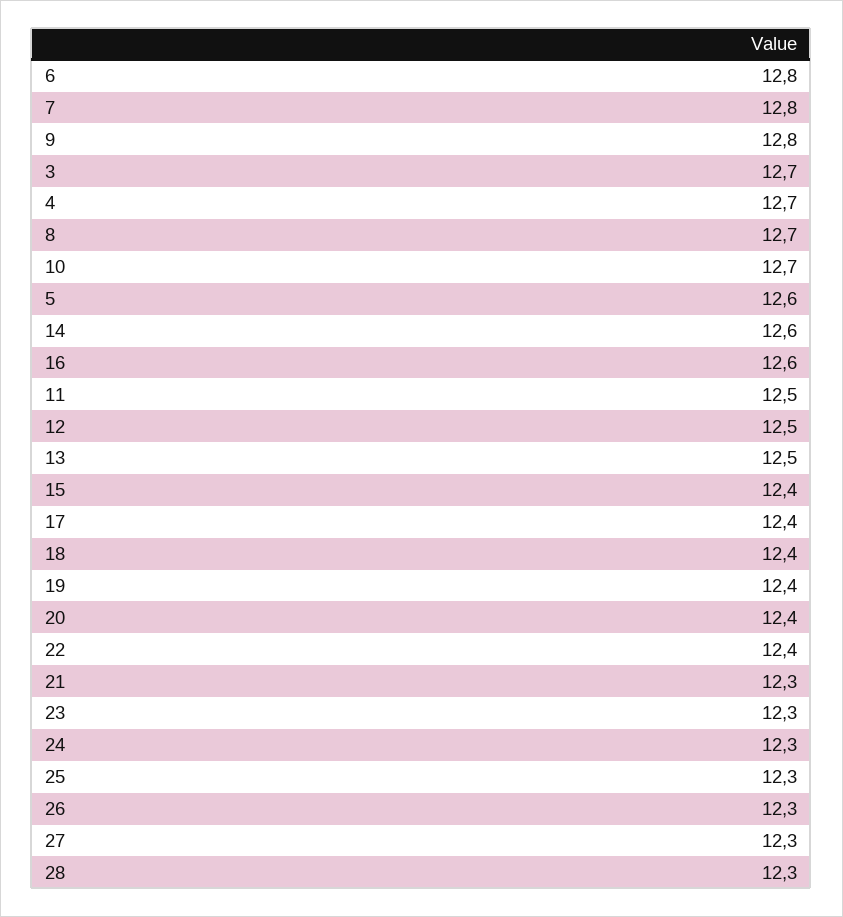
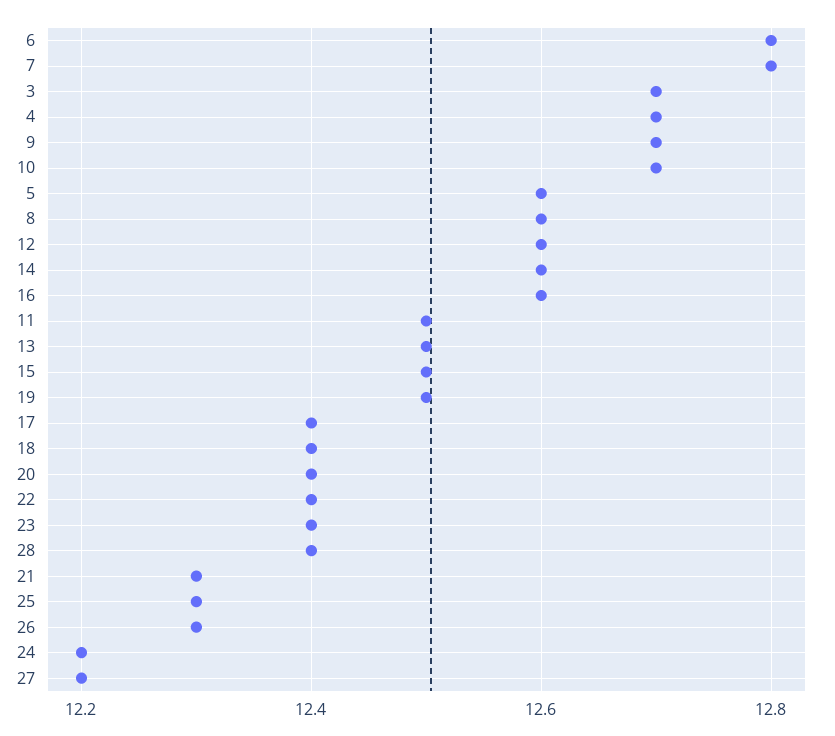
  {
    "6": 12.8,
    "7": 12.8,
-   "9": 12.8,
+   "9": 12.7,
    "3": 12.7,
    "4": 12.7,
-   "8": 12.7,
+   "8": 12.6,
    "10": 12.7,
    "5": 12.6,
    "14": 12.6,
    "16": 12.6,
    "11": 12.5,
-   "12": 12.5,
+   "12": 12.6,
    "13": 12.5,
-   "15": 12.4,
+   "15": 12.5,
    "17": 12.4,
    "18": 12.4,
-   "19": 12.4,
+   "19": 12.5,
    "20": 12.4,
    "22": 12.4,
    "21": 12.3,
-   "23": 12.3,
+   "23": 12.4,
-   "24": 12.3,
+   "24": 12.2,
    "25": 12.3,
    "26": 12.3,
-   "27": 12.3,
+   "27": 12.2,
-   "28": 12.3
+   "28": 12.4
  }

